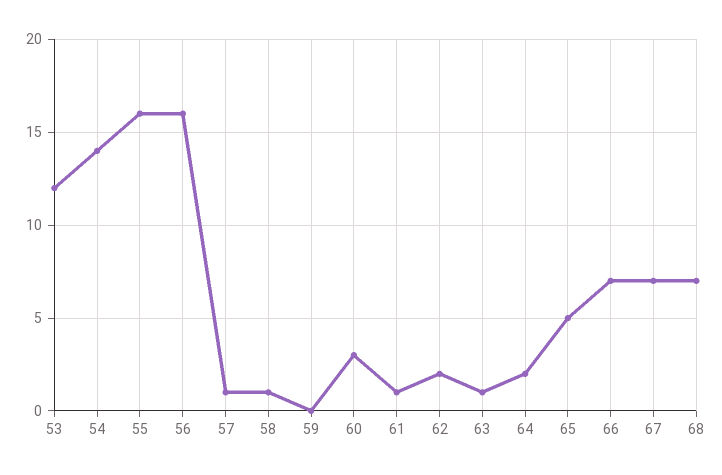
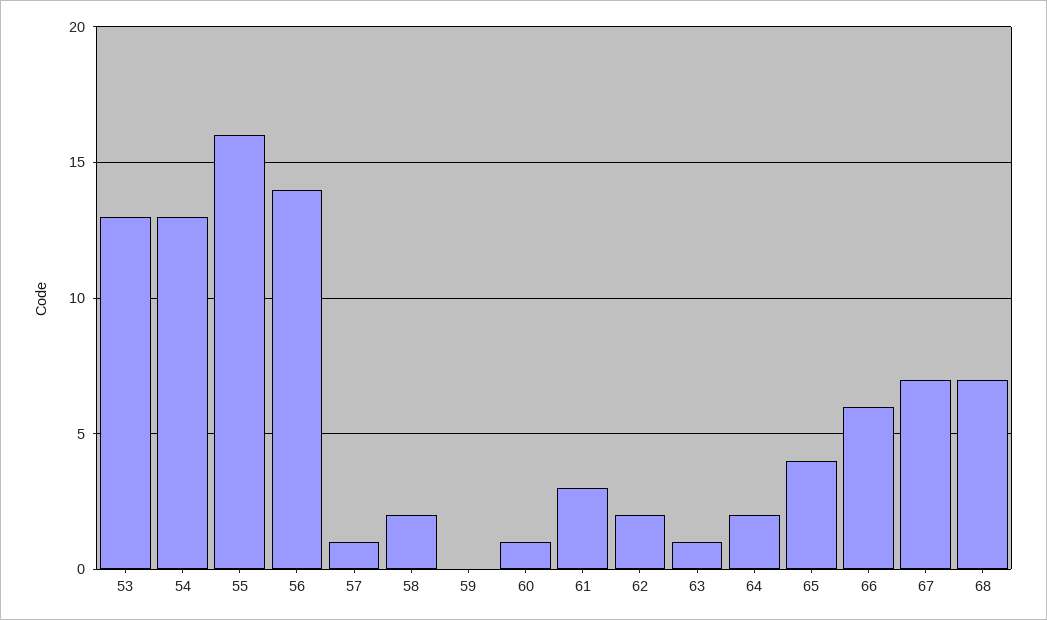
  {
-   "53": 12,
+   "53": 13,
-   "54": 14,
+   "54": 13,
    "55": 16,
-   "56": 16,
+   "56": 14,
    "57": 1,
-   "58": 1,
+   "58": 2,
    "59": 0,
-   "60": 3,
+   "60": 1,
-   "61": 1,
+   "61": 3,
    "62": 2,
    "63": 1,
    "64": 2,
-   "65": 5,
+   "65": 4,
-   "66": 7,
+   "66": 6,
    "67": 7,
    "68": 7
  }

